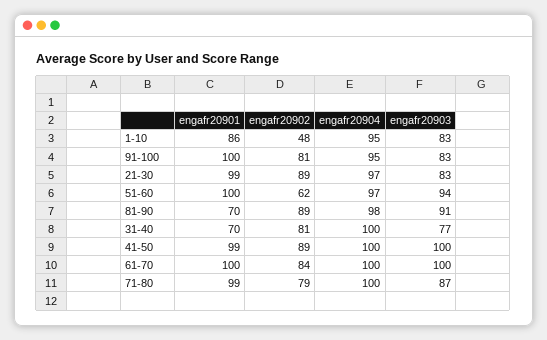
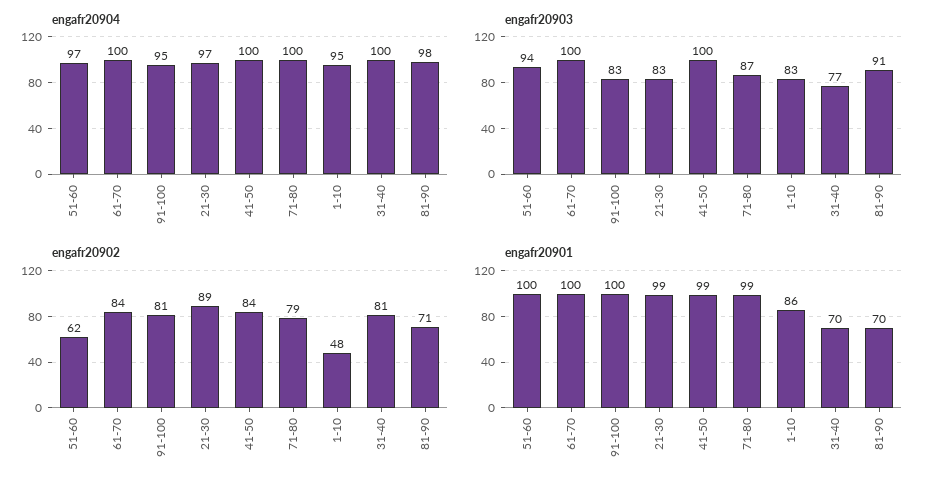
  {
    "engafr20901": {
      "1-10": 86,
      "91-100": 100,
      "21-30": 99,
      "51-60": 100,
      "81-90": 70,
      "31-40": 70,
      "41-50": 99,
      "61-70": 100,
      "71-80": 99
    },
    "engafr20902": {
      "1-10": 48,
      "91-100": 81,
      "21-30": 89,
      "51-60": 62,
-     "81-90": 89,
+     "81-90": 71,
      "31-40": 81,
-     "41-50": 89,
+     "41-50": 84,
      "61-70": 84,
      "71-80": 79
    },
    "engafr20904": {
      "1-10": 95,
      "91-100": 95,
      "21-30": 97,
      "51-60": 97,
      "81-90": 98,
      "31-40": 100,
      "41-50": 100,
      "61-70": 100,
      "71-80": 100
    },
    "engafr20903": {
      "1-10": 83,
      "91-100": 83,
      "21-30": 83,
      "51-60": 94,
      "81-90": 91,
      "31-40": 77,
      "41-50": 100,
      "61-70": 100,
      "71-80": 87
    }
  }

